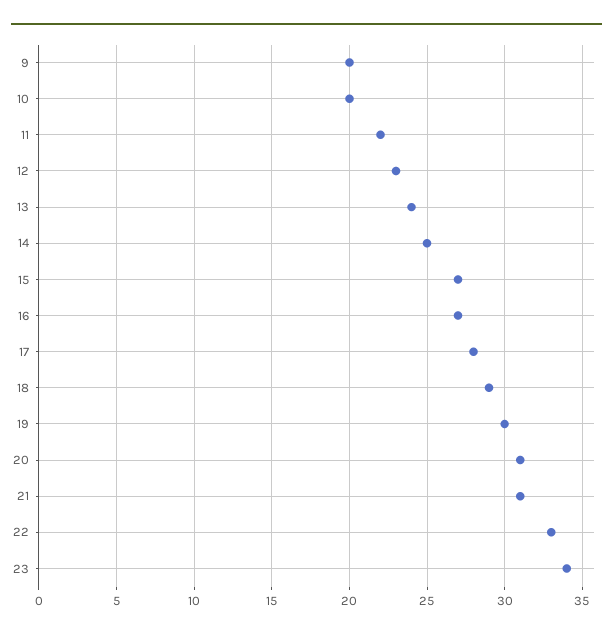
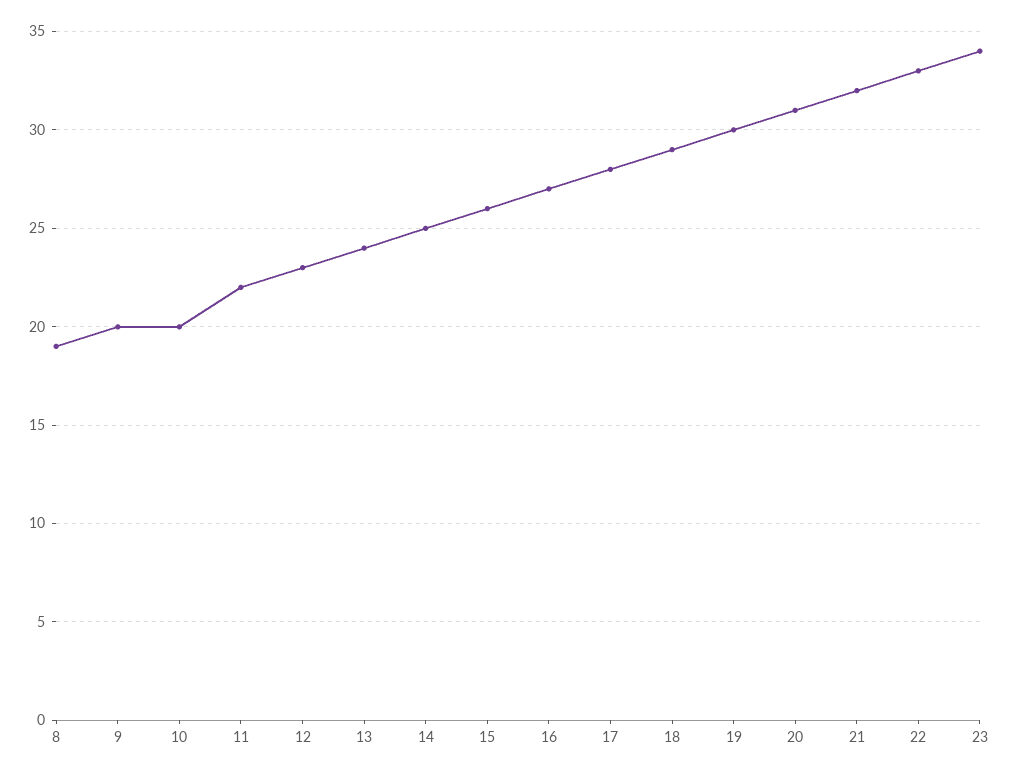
  {
    "9": 20,
    "10": 20,
    "11": 22,
    "12": 23,
    "13": 24,
    "14": 25,
-   "15": 27,
+   "15": 26,
    "16": 27,
    "17": 28,
    "18": 29,
    "19": 30,
    "20": 31,
-   "21": 31,
+   "21": 32,
    "22": 33,
-   "23": 34
+   "23": 34,
+   "8": 19
  }

